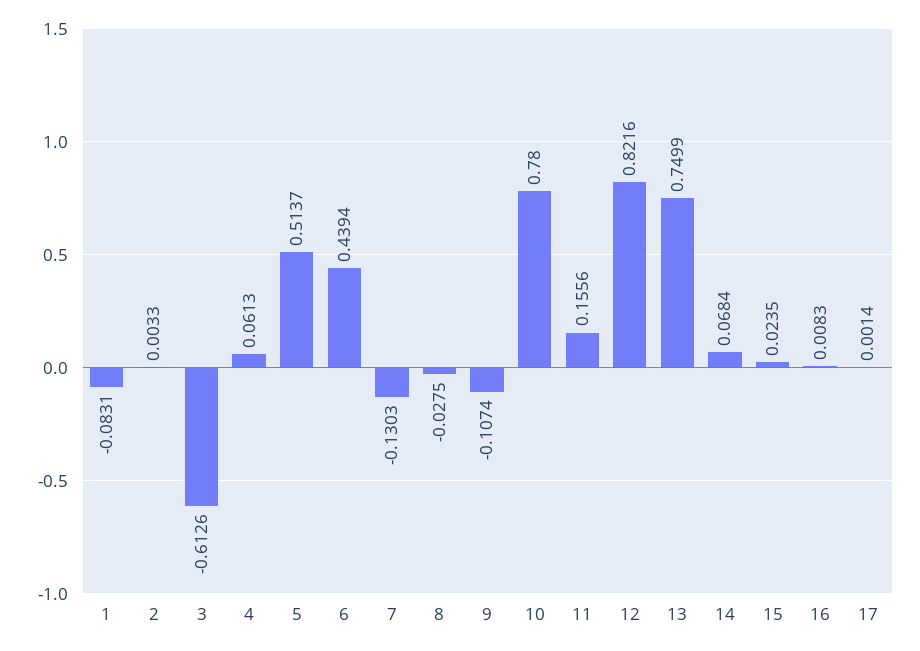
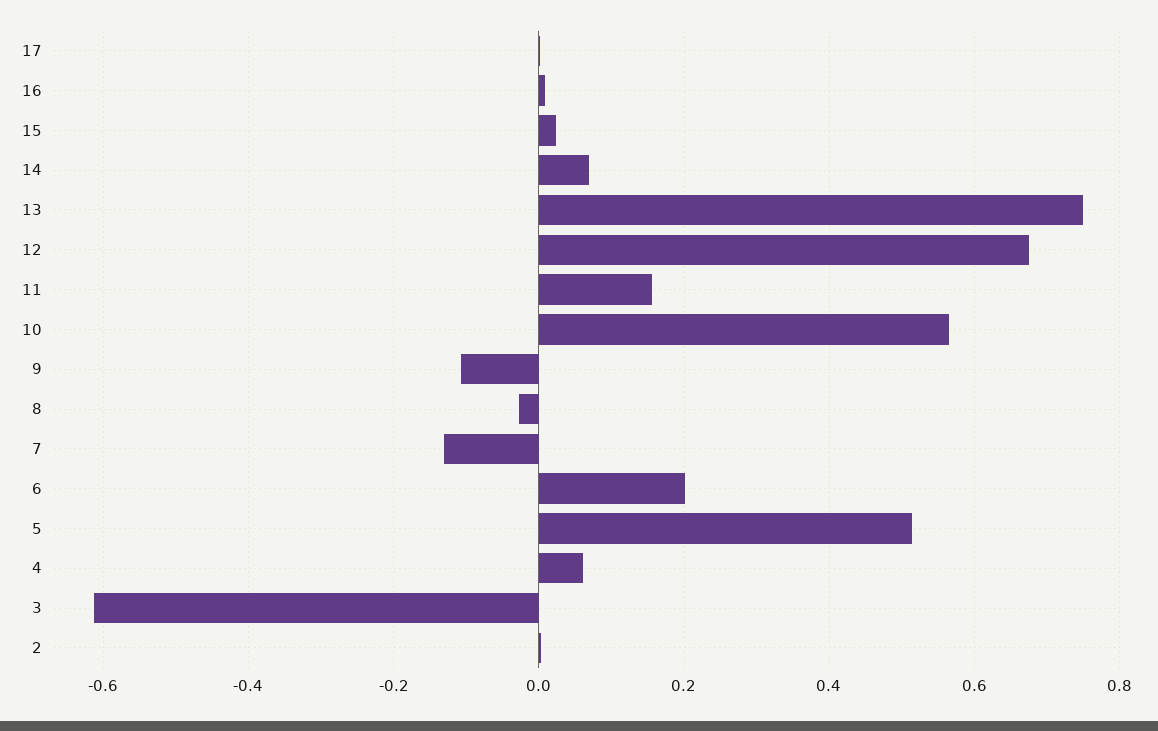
  {
-   "1": -0.0831,
    "2": 0.0033,
    "3": -0.6126,
    "4": 0.0613,
    "5": 0.5137,
-   "6": 0.4394,
+   "6": 0.2,
    "7": -0.1303,
    "8": -0.0275,
    "9": -0.1074,
-   "10": 0.78,
+   "10": 0.56,
    "11": 0.1556,
-   "12": 0.8216,
+   "12": 0.68,
    "13": 0.7499,
    "14": 0.0684,
    "15": 0.0235,
    "16": 0.0083,
    "17": 0.0014
  }

